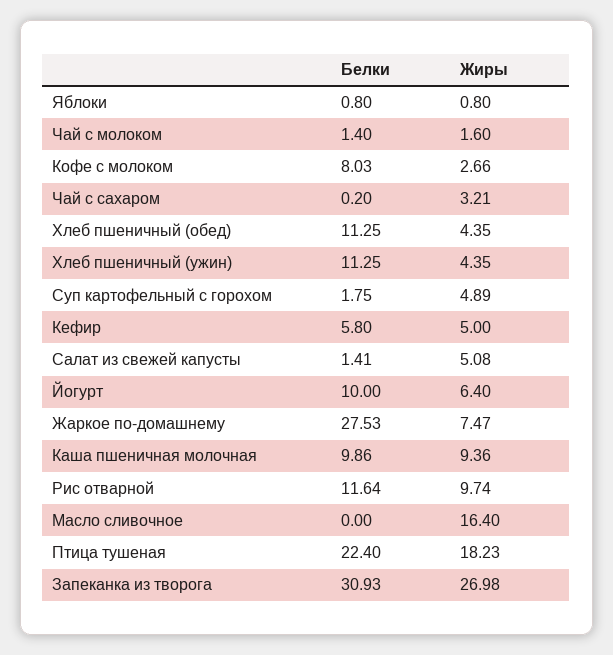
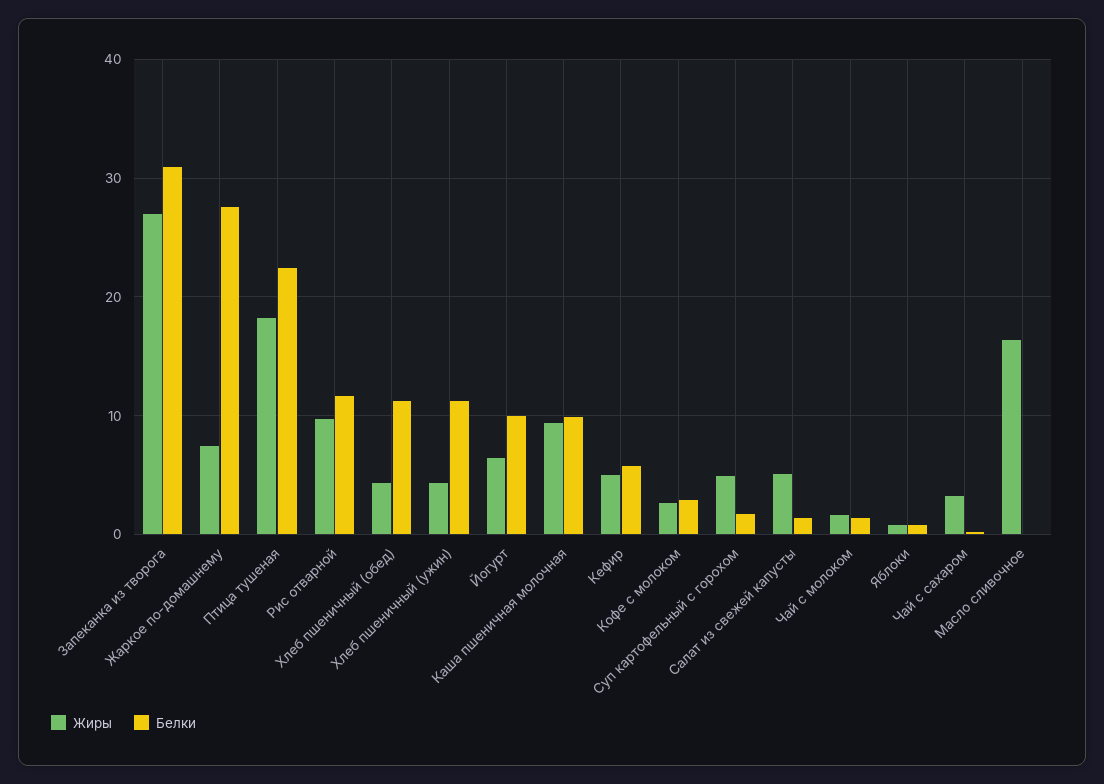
  {
    "Белки": {
      "Яблоки": 0.8,
      "Чай с молоком": 1.4,
-     "Кофе с молоком": 8.03,
+     "Кофе с молоком": 3,
      "Чай с сахаром": 0.2,
      "Хлеб пшеничный (обед)": 11.25,
      "Хлеб пшеничный (ужин)": 11.25,
      "Суп картофельный с горохом": 1.75,
      "Кефир": 5.8,
      "Салат из свежей капусты": 1.41,
      "Йогурт": 10,
      "Жаркое по-домашнему": 27.53,
      "Каша пшеничная молочная": 9.86,
      "Рис отварной": 11.64,
      "Масло сливочное": 0,
      "Птица тушеная": 22.4,
      "Запеканка из творога": 30.93
    },
    "Жиры": {
      "Яблоки": 0.8,
      "Чай с молоком": 1.6,
      "Кофе с молоком": 2.66,
      "Чай с сахаром": 3.21,
      "Хлеб пшеничный (обед)": 4.35,
      "Хлеб пшеничный (ужин)": 4.35,
      "Суп картофельный с горохом": 4.89,
      "Кефир": 5,
      "Салат из свежей капусты": 5.08,
      "Йогурт": 6.4,
      "Жаркое по-домашнему": 7.47,
      "Каша пшеничная молочная": 9.36,
      "Рис отварной": 9.74,
      "Масло сливочное": 16.4,
      "Птица тушеная": 18.23,
      "Запеканка из творога": 26.98
    }
  }

